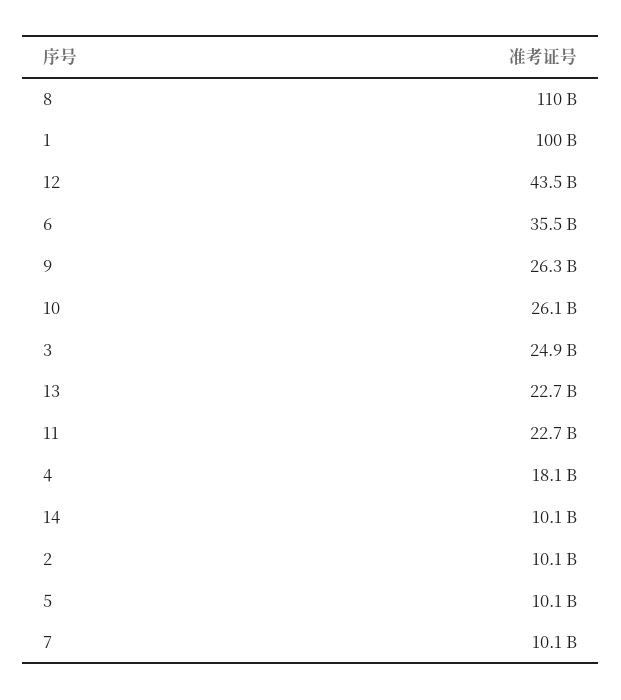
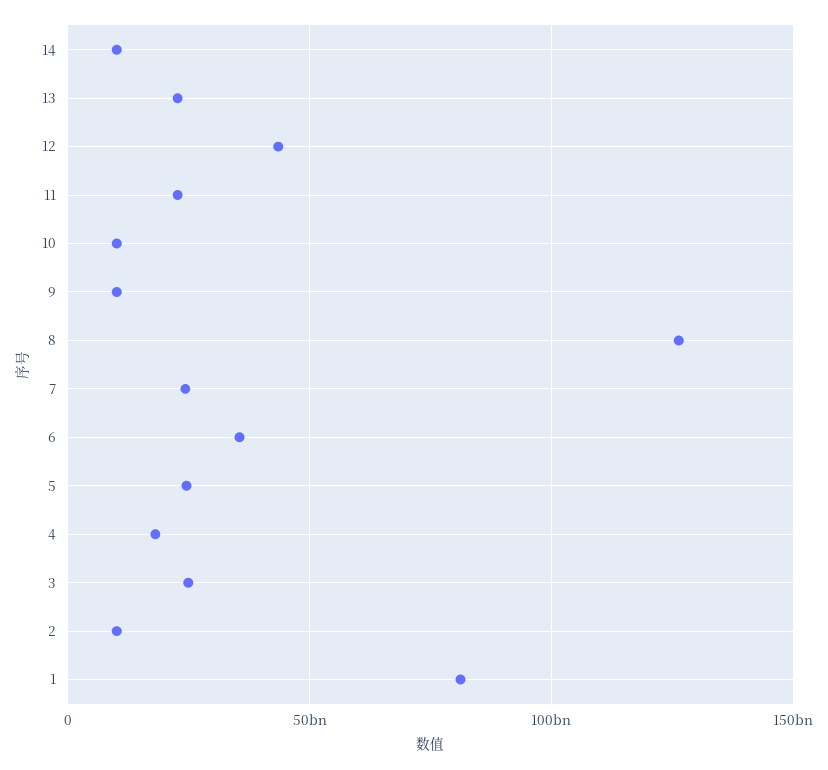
  {
-   "8": 110000000000,
+   "8": 125000000000,
-   "1": 100000000000,
+   "1": 80000000000,
    "12": 43500000000,
    "6": 35500000000,
-   "9": 26300000000,
+   "9": 10000000000,
-   "10": 26100000000,
+   "10": 10000000000,
    "3": 24900000000,
    "13": 22700000000,
    "11": 22700000000,
    "4": 18100000000,
    "14": 10100000000,
    "2": 10100000000,
-   "5": 10100000000,
+   "5": 25000000000,
-   "7": 10100000000
+   "7": 25000000000
  }

